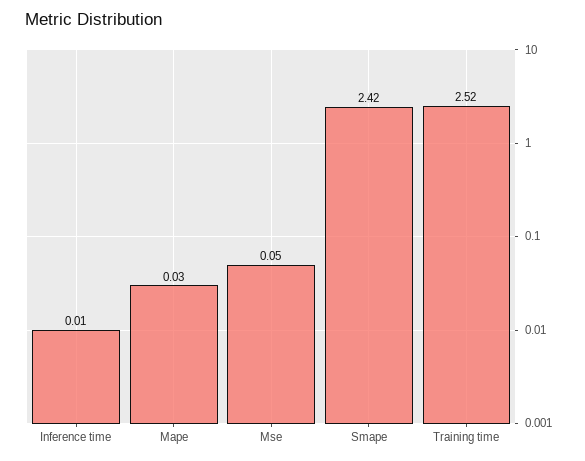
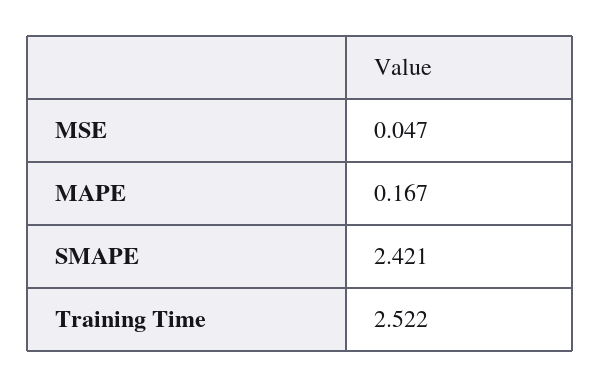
  {
-   "Inference time": 0.01,
-   "Mape": 0.03,
+   "Mape": 0.167,
    "Mse": 0.047,
    "Smape": 2.421,
    "Training time": 2.522
  }

